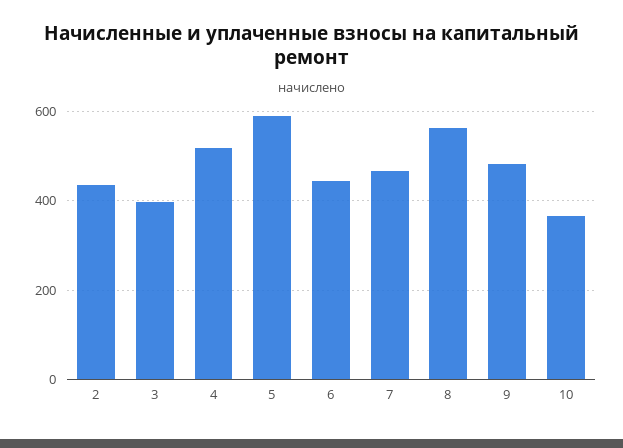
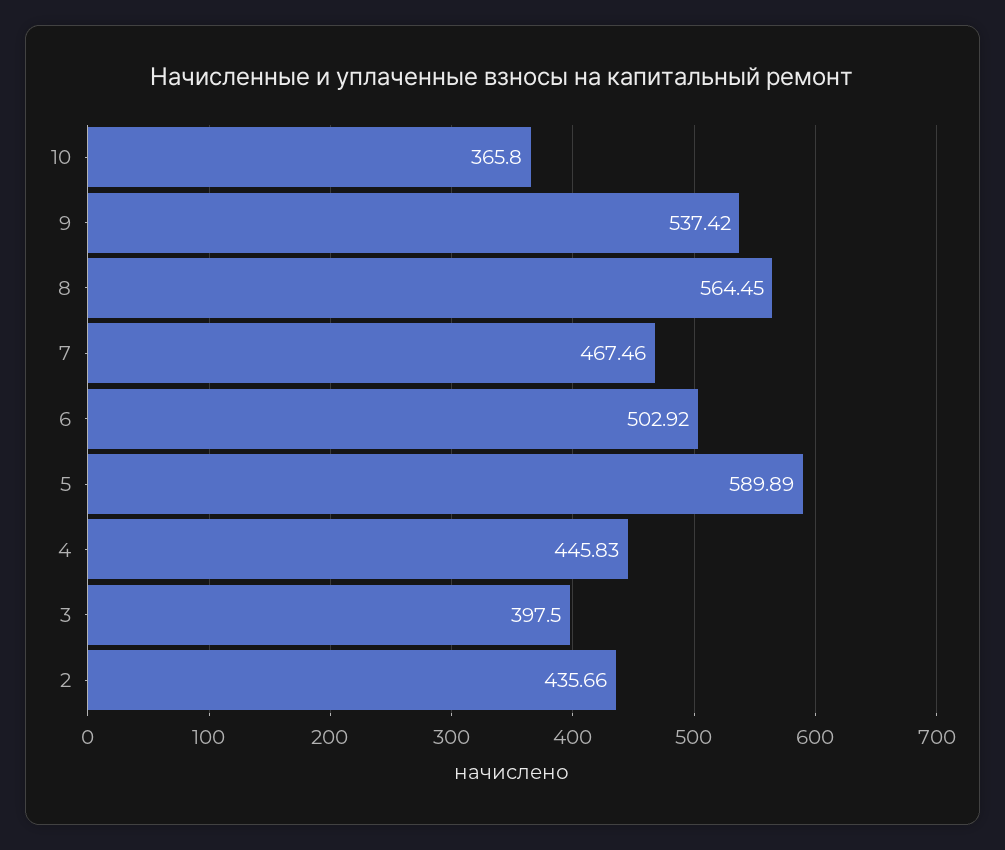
  {
    "2": 435.66,
    "3": 397.5,
-   "4": 520,
+   "4": 445.83,
    "5": 589.89,
-   "6": 440,
+   "6": 502.92,
    "7": 467.46,
    "8": 564.45,
-   "9": 480,
+   "9": 537.42,
    "10": 365.8
  }

